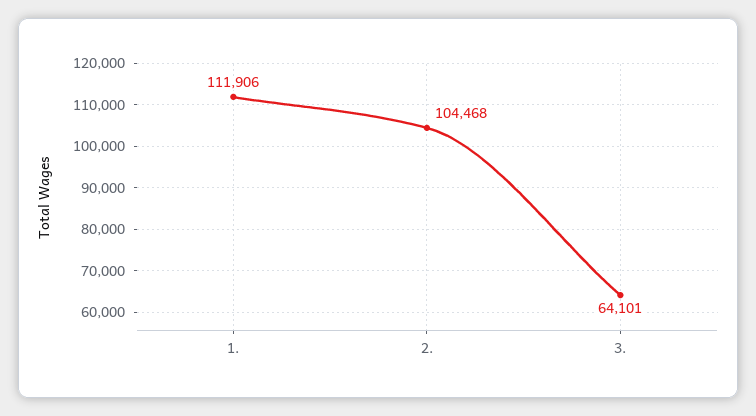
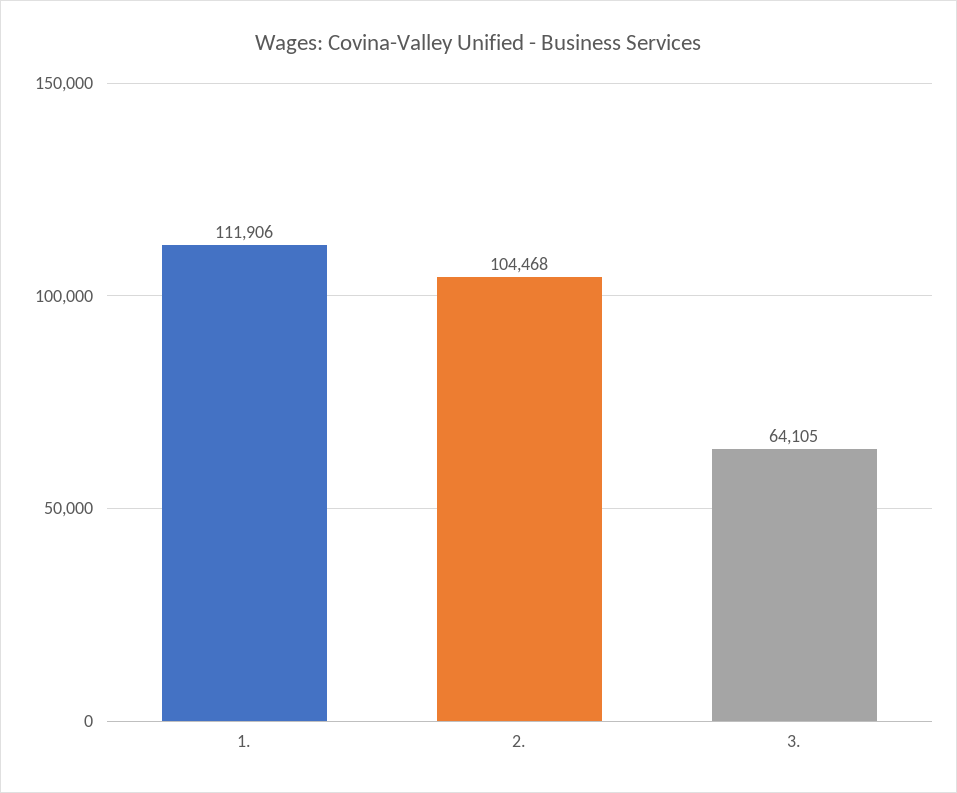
  {
    "1.": 111906,
    "2.": 104468,
-   "3.": 64101
+   "3.": 64105
  }

